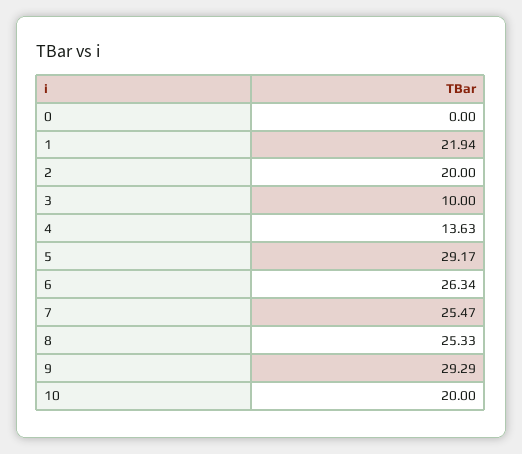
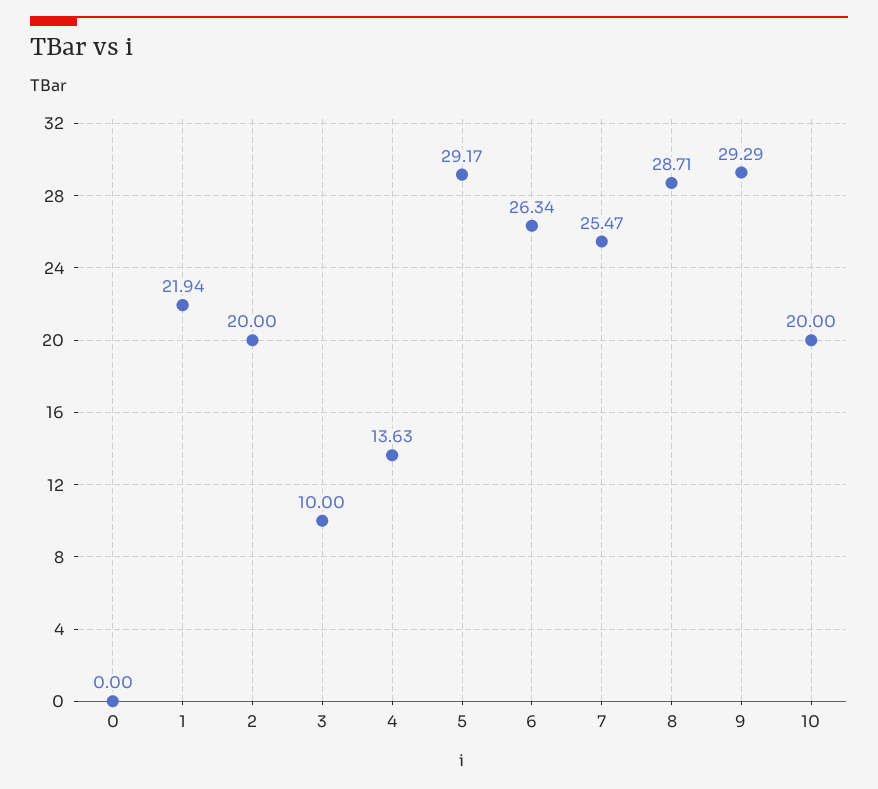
  {
    "0": 0,
    "1": 21.94,
    "2": 20,
    "3": 10,
    "4": 13.63,
    "5": 29.17,
    "6": 26.34,
    "7": 25.47,
-   "8": 25.33,
+   "8": 28.71,
    "9": 29.29,
    "10": 20
  }

